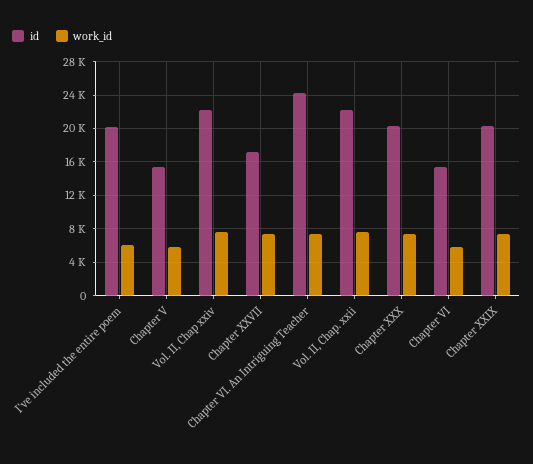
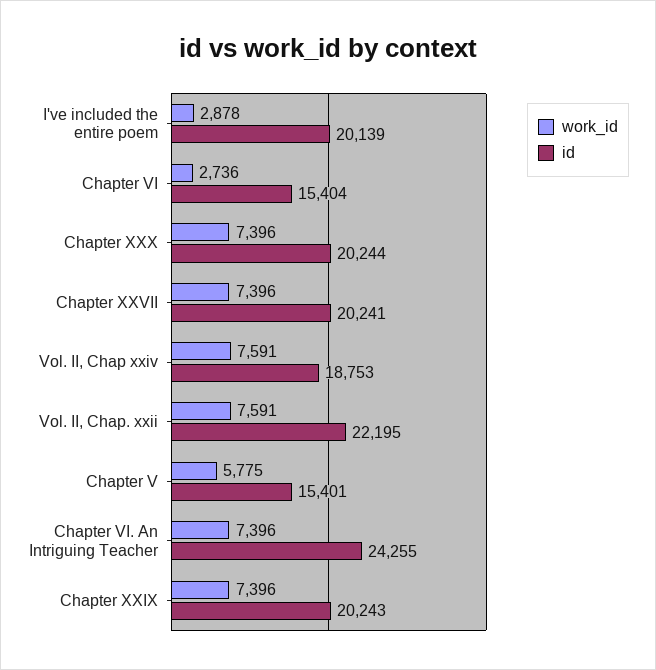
  {
    "id": {
      "I've included the entire poem": 20139,
      "Chapter V": 15401,
-     "Vol. II, Chap xxiv": 22000,
+     "Vol. II, Chap xxiv": 18753,
-     "Chapter XXVII": 17000,
+     "Chapter XXVII": 20241,
      "Chapter VI. An Intriguing Teacher": 24255,
      "Vol. II, Chap. xxii": 22195,
      "Chapter XXX": 20244,
      "Chapter VI": 15404,
      "Chapter XXIX": 20243
    },
    "work_id": {
-     "I've included the entire poem": 6000,
+     "I've included the entire poem": 2878,
      "Chapter V": 5775,
      "Vol. II, Chap xxiv": 7591,
      "Chapter XXVII": 7396,
      "Chapter VI. An Intriguing Teacher": 7396,
      "Vol. II, Chap. xxii": 7591,
      "Chapter XXX": 7396,
-     "Chapter VI": 6000,
+     "Chapter VI": 2736,
      "Chapter XXIX": 7396
    }
  }

